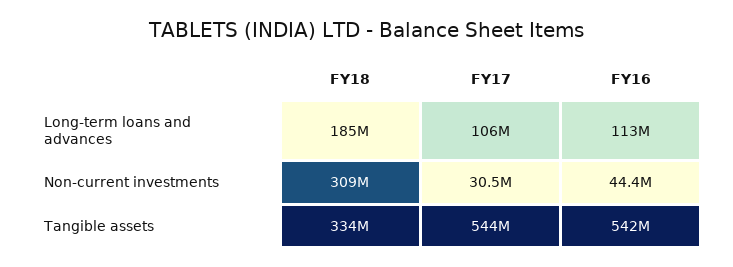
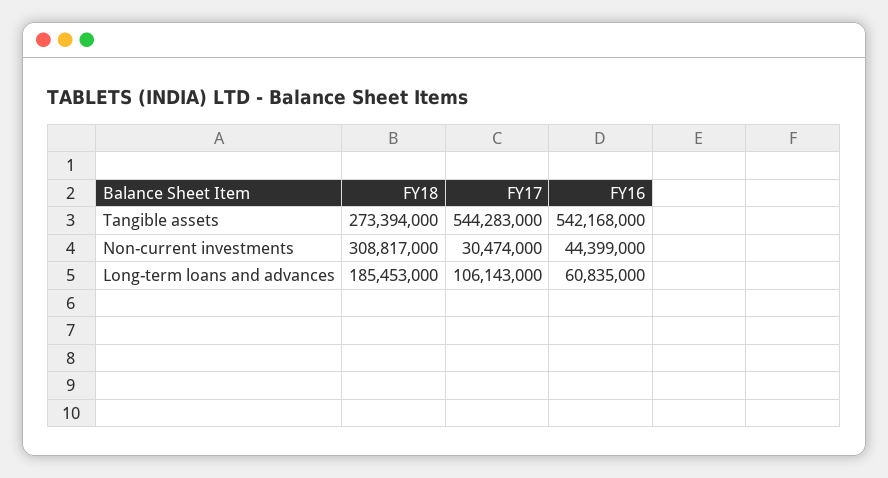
  {
    "FY18": {
      "Long-term loans and advances": 185453000,
      "Non-current investments": 308817000,
-     "Tangible assets": 334000000
+     "Tangible assets": 273394000
    },
    "FY17": {
      "Long-term loans and advances": 106143000,
      "Non-current investments": 30474000,
      "Tangible assets": 544283000
    },
    "FY16": {
-     "Long-term loans and advances": 113000000,
+     "Long-term loans and advances": 60835000,
      "Non-current investments": 44399000,
      "Tangible assets": 542168000
    }
  }

